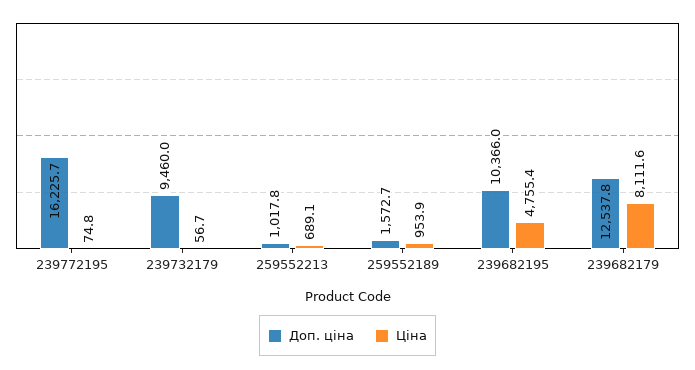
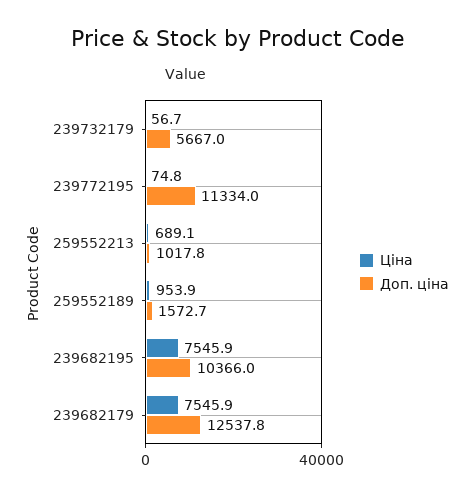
  {
    "Доп. ціна": {
-     "239772195": 16225.7,
+     "239772195": 11334,
-     "239732179": 9460,
+     "239732179": 5667,
      "259552213": 1017.8,
      "259552189": 1572.7,
      "239682195": 10366,
      "239682179": 12537.8
    },
    "Ціна": {
      "239772195": 74.8,
      "239732179": 56.7,
      "259552213": 689.1,
      "259552189": 953.9,
-     "239682195": 4755.4,
+     "239682195": 7545.9,
-     "239682179": 8111.6
+     "239682179": 7545.9
    }
  }

